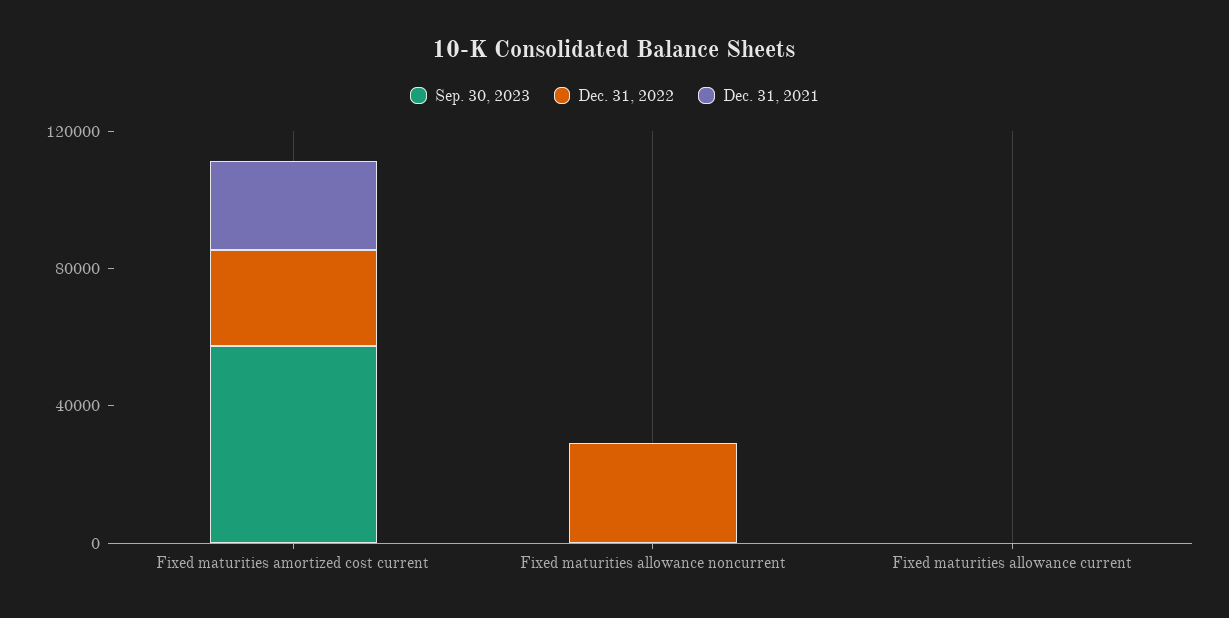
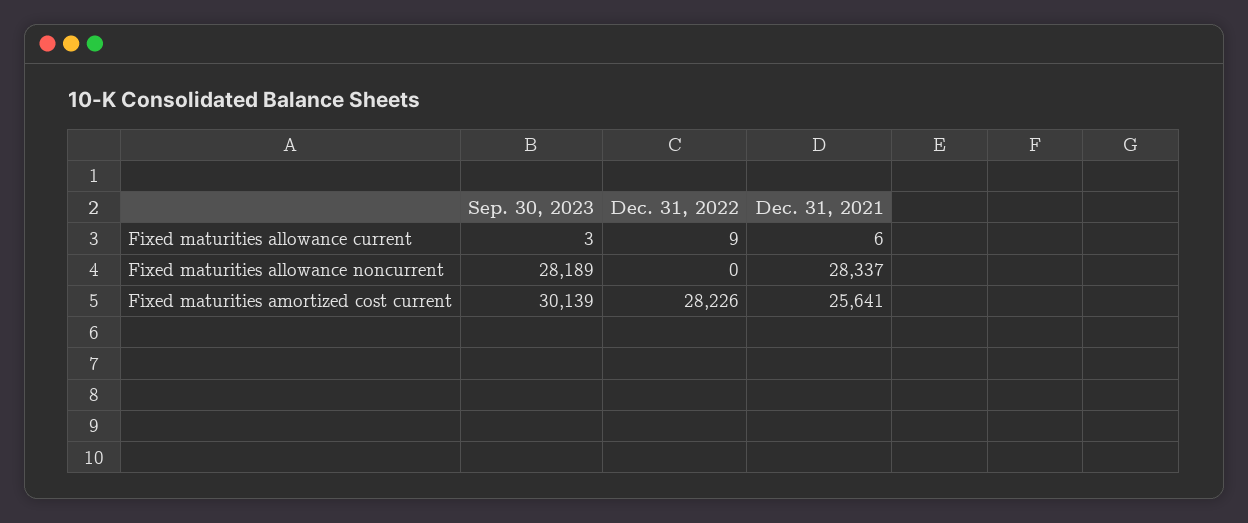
  {
    "Sep. 30, 2023": {
-     "Fixed maturities amortized cost current": 60000,
+     "Fixed maturities amortized cost current": 30139,
-     "Fixed maturities allowance noncurrent": 0,
+     "Fixed maturities allowance noncurrent": 28189,
      "Fixed maturities allowance current": 3
    },
    "Dec. 31, 2022": {
      "Fixed maturities amortized cost current": 28226,
-     "Fixed maturities allowance noncurrent": 30000,
+     "Fixed maturities allowance noncurrent": 0,
      "Fixed maturities allowance current": 9
    },
    "Dec. 31, 2021": {
      "Fixed maturities amortized cost current": 25641,
-     "Fixed maturities allowance noncurrent": 0,
+     "Fixed maturities allowance noncurrent": 28337,
      "Fixed maturities allowance current": 6
    }
  }

